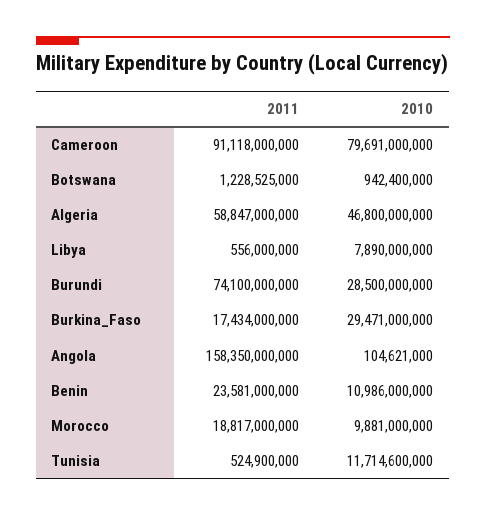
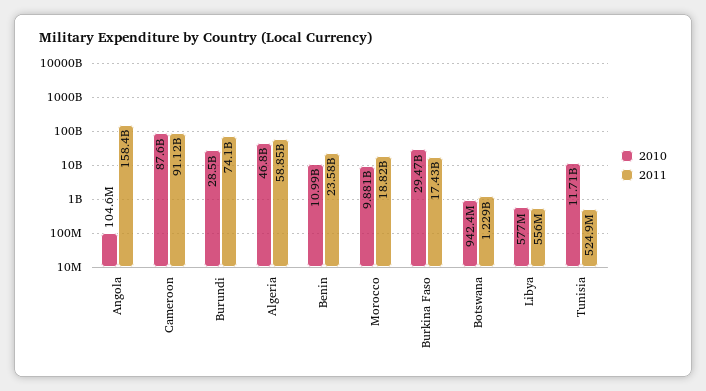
  {
    "2011": {
      "Cameroon": 91118000000,
      "Botswana": 1228525000,
      "Algeria": 58847000000,
      "Libya": 556000000,
      "Burundi": 74100000000,
      "Burkina_Faso": 17434000000,
      "Angola": 158350000000,
      "Benin": 23581000000,
      "Morocco": 18817000000,
      "Tunisia": 524900000
    },
    "2010": {
-     "Cameroon": 79691000000,
+     "Cameroon": 87600000000,
      "Botswana": 942400000,
      "Algeria": 46800000000,
-     "Libya": 7890000000,
+     "Libya": 577000000,
      "Burundi": 28500000000,
      "Burkina_Faso": 29471000000,
      "Angola": 104621000,
      "Benin": 10986000000,
      "Morocco": 9881000000,
      "Tunisia": 11714600000
    }
  }

